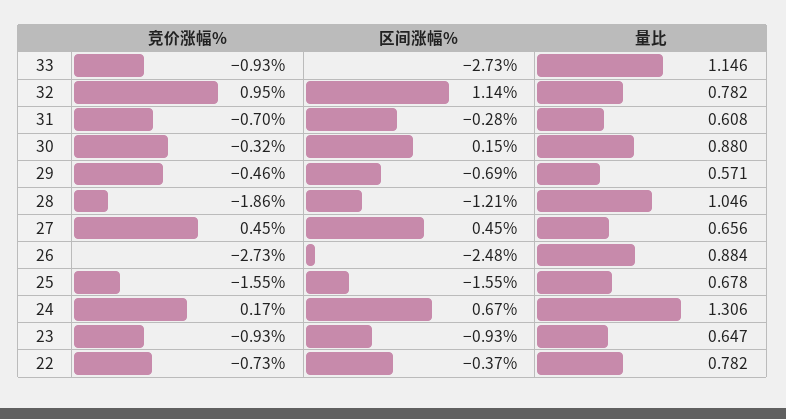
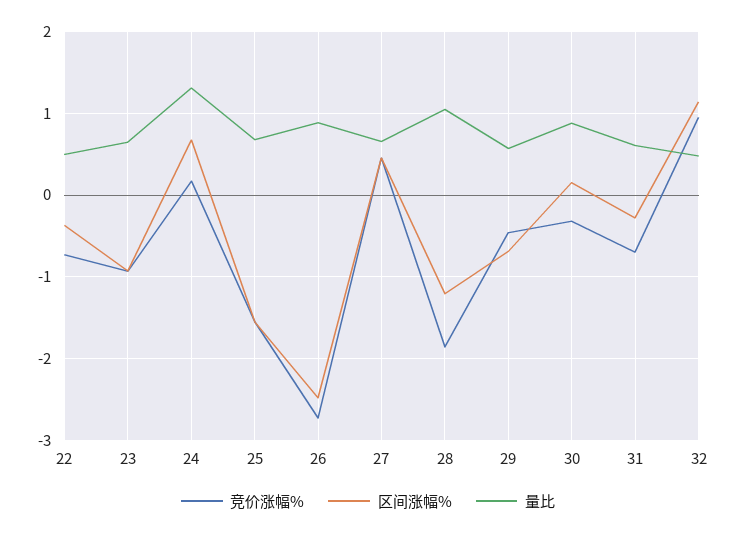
  {
    "竞价涨幅%": {
-     "33": -0.93,
      "32": 0.95,
      "31": -0.7,
      "30": -0.32,
      "29": -0.46,
      "28": -1.86,
      "27": 0.45,
      "26": -2.73,
      "25": -1.55,
      "24": 0.17,
      "23": -0.93,
      "22": -0.73
    },
    "区间涨幅%": {
-     "33": -2.73,
      "32": 1.14,
      "31": -0.28,
      "30": 0.15,
      "29": -0.69,
      "28": -1.21,
      "27": 0.45,
      "26": -2.48,
      "25": -1.55,
      "24": 0.67,
      "23": -0.93,
      "22": -0.37
    },
    "量比": {
-     "33": 1.146,
-     "32": 0.782,
+     "32": 0.5,
      "31": 0.608,
      "30": 0.88,
      "29": 0.571,
      "28": 1.046,
      "27": 0.656,
      "26": 0.884,
      "25": 0.678,
      "24": 1.306,
      "23": 0.647,
-     "22": 0.782
+     "22": 0.5
    }
  }

